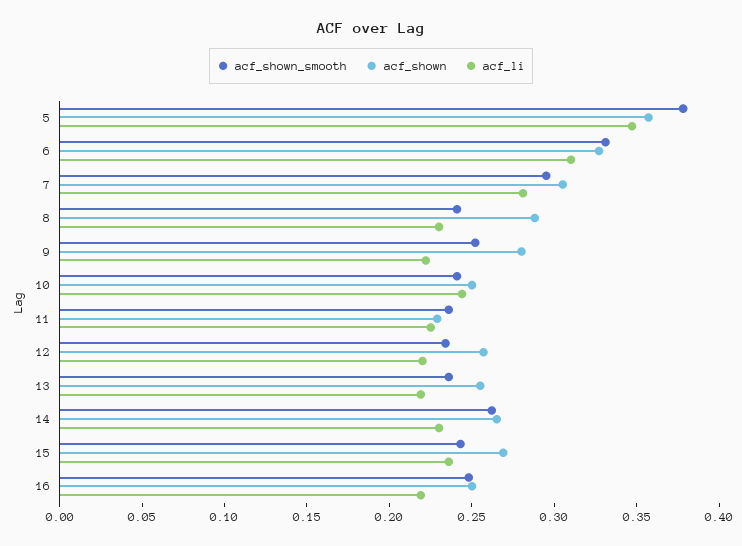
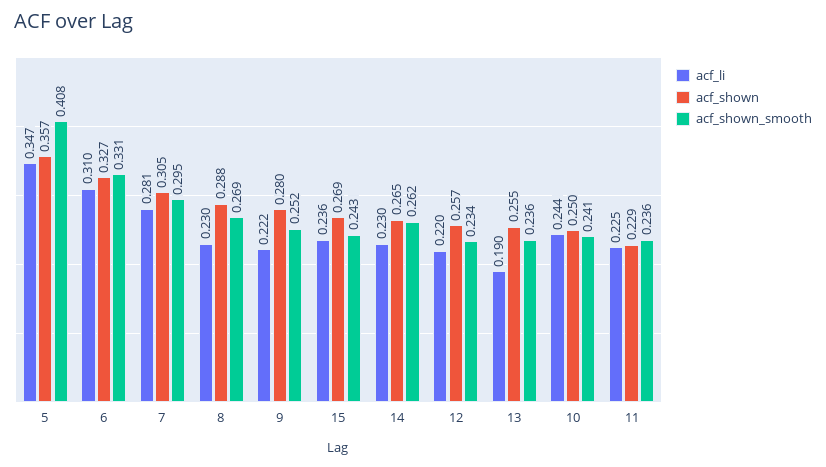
  {
    "acf_shown_smooth": {
-     "5": 0.38,
+     "5": 0.408,
      "6": 0.331,
      "7": 0.295,
-     "8": 0.24,
+     "8": 0.269,
      "9": 0.252,
      "10": 0.241,
      "11": 0.236,
      "12": 0.234,
      "13": 0.236,
      "14": 0.262,
-     "15": 0.243,
+     "15": 0.243
-     "16": 0.25
    },
    "acf_shown": {
      "5": 0.357,
      "6": 0.327,
      "7": 0.305,
      "8": 0.288,
      "9": 0.28,
      "10": 0.25,
      "11": 0.229,
      "12": 0.257,
      "13": 0.255,
      "14": 0.265,
-     "15": 0.269,
+     "15": 0.269
-     "16": 0.25
    },
    "acf_li": {
      "5": 0.347,
      "6": 0.31,
      "7": 0.281,
      "8": 0.23,
      "9": 0.222,
      "10": 0.244,
      "11": 0.225,
      "12": 0.22,
-     "13": 0.22,
+     "13": 0.19,
      "14": 0.23,
-     "15": 0.236,
+     "15": 0.236
-     "16": 0.22
    }
  }

